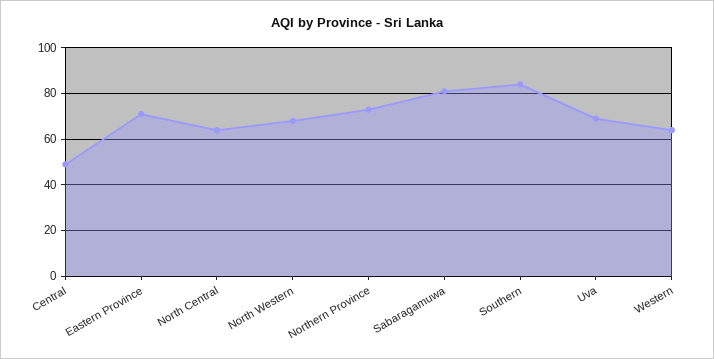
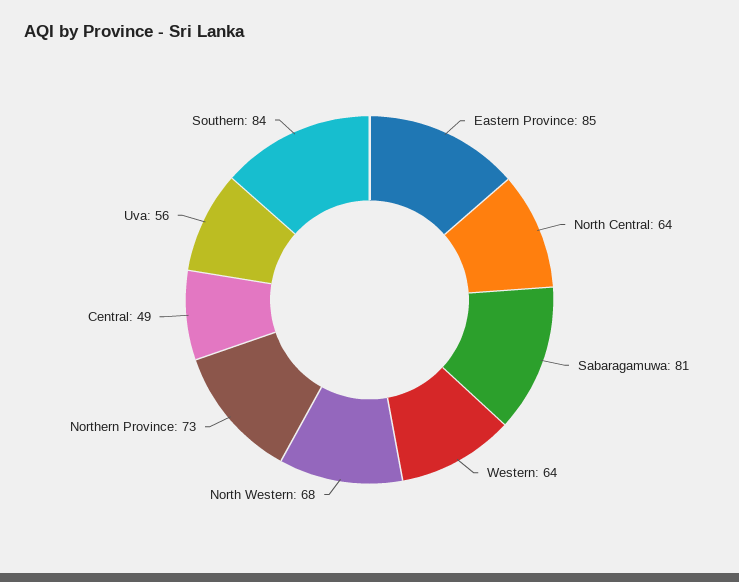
  {
    "Central": 49,
-   "Eastern Province": 70,
+   "Eastern Province": 85,
    "North Central": 64,
    "North Western": 68,
    "Northern Province": 73,
    "Sabaragamuwa": 81,
    "Southern": 84,
-   "Uva": 70,
+   "Uva": 56,
    "Western": 64
  }

